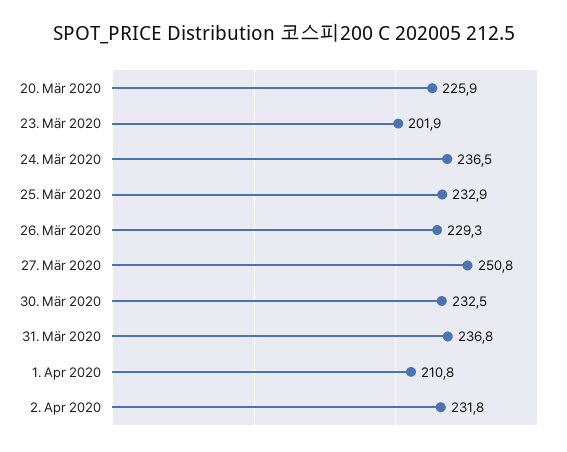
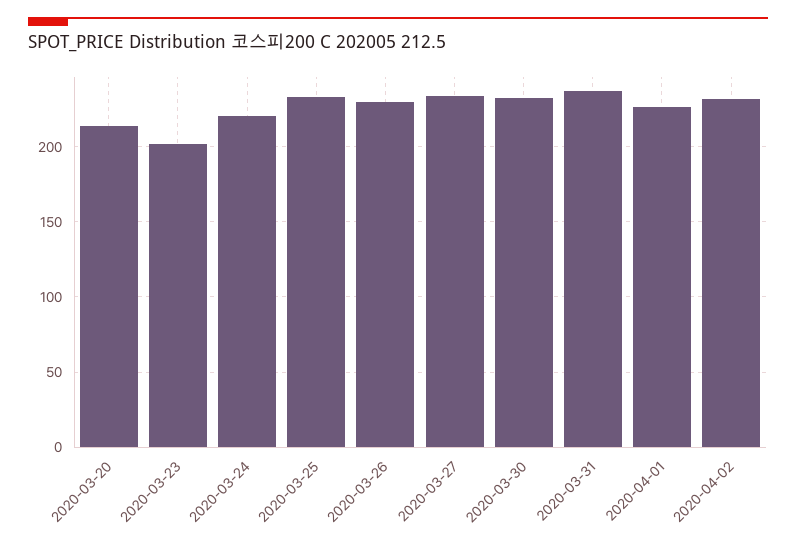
  {
-   "20. Mär 2020": 225.9,
+   "20. Mär 2020": 215,
    "23. Mär 2020": 201.9,
-   "24. Mär 2020": 236.5,
+   "24. Mär 2020": 220,
    "25. Mär 2020": 232.9,
    "26. Mär 2020": 229.3,
-   "27. Mär 2020": 250.8,
+   "27. Mär 2020": 235,
    "30. Mär 2020": 232.5,
    "31. Mär 2020": 236.8,
-   "1. Apr 2020": 210.8,
+   "1. Apr 2020": 225,
    "2. Apr 2020": 231.8
  }

